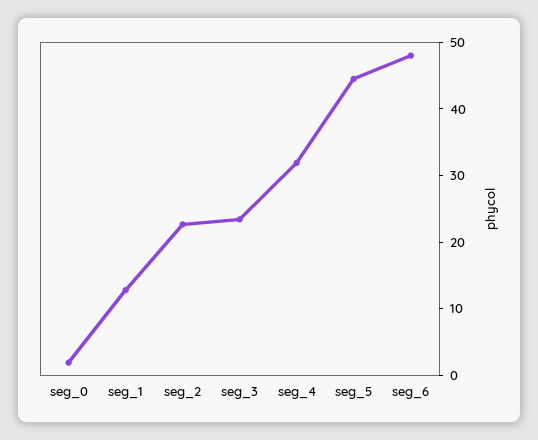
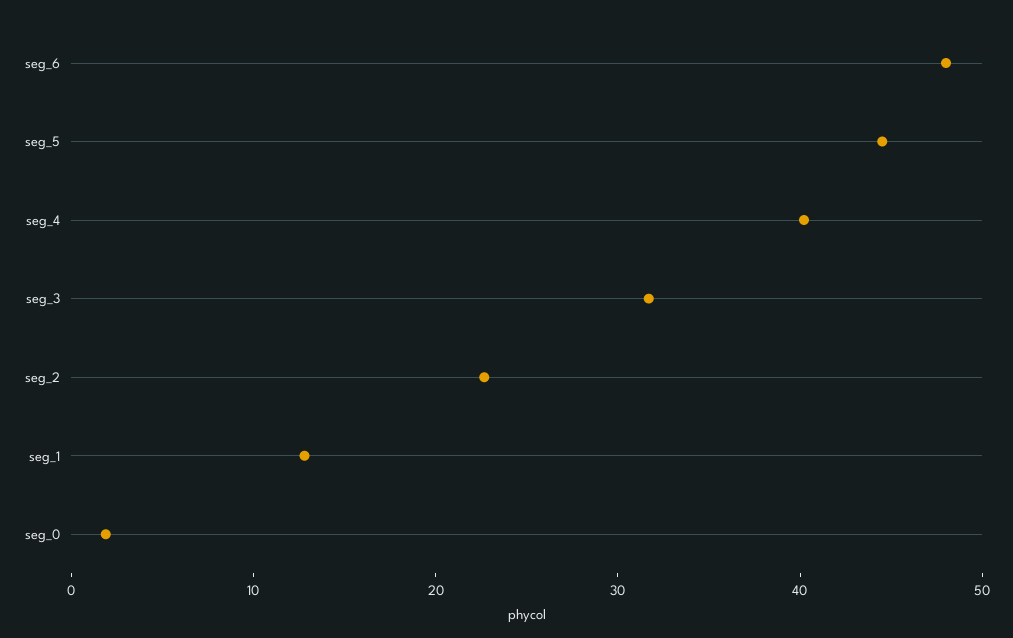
  {
    "seg_0": 2,
    "seg_1": 12,
    "seg_2": 22,
-   "seg_3": 24,
+   "seg_3": 32,
-   "seg_4": 32,
+   "seg_4": 40,
    "seg_5": 44,
    "seg_6": 48
  }

